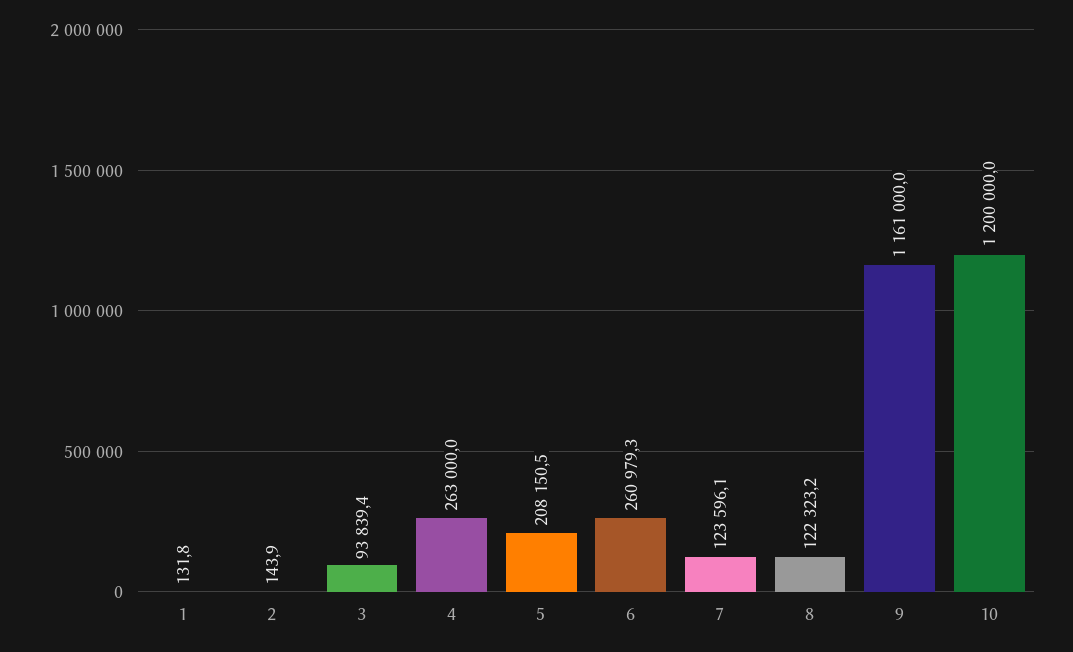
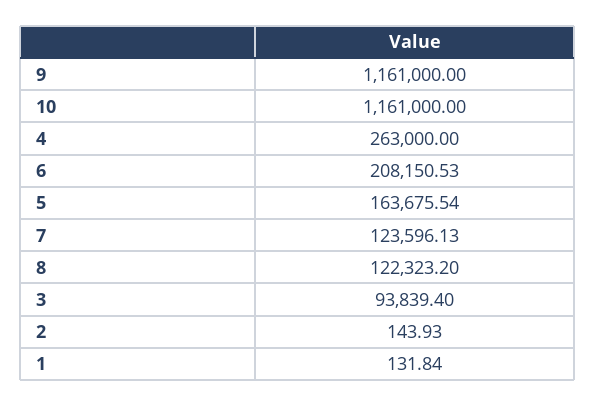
  {
    "1": 131.84,
    "2": 143.93,
    "3": 93839.4,
    "4": 263000,
-   "5": 208150.5,
+   "5": 163675.54,
-   "6": 260979.3,
+   "6": 208150.53,
    "7": 123596.13,
    "8": 122323.2,
    "9": 1161000,
-   "10": 1200000
+   "10": 1161000
  }

